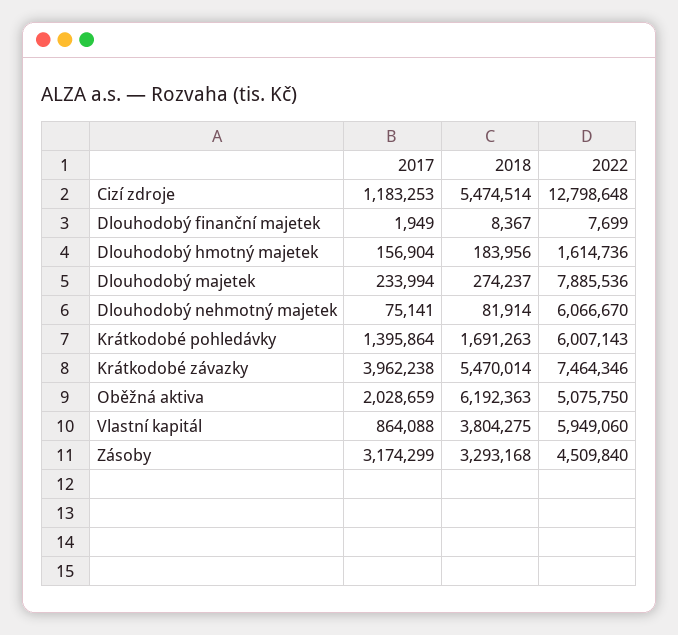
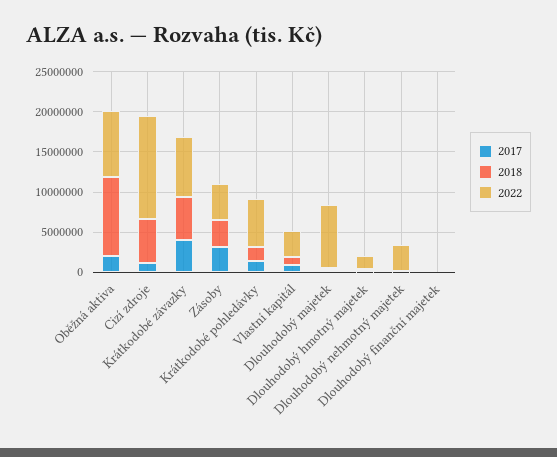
  {
    "2017": {
      "Cizí zdroje": 1183253,
      "Dlouhodobý finanční majetek": 1949,
      "Dlouhodobý hmotný majetek": 156904,
      "Dlouhodobý majetek": 233994,
      "Dlouhodobý nehmotný majetek": 75141,
      "Krátkodobé pohledávky": 1395864,
      "Krátkodobé závazky": 3962238,
      "Oběžná aktiva": 2028659,
      "Vlastní kapitál": 864088,
      "Zásoby": 3174299
    },
    "2018": {
      "Cizí zdroje": 5474514,
      "Dlouhodobý finanční majetek": 8367,
      "Dlouhodobý hmotný majetek": 183956,
      "Dlouhodobý majetek": 274237,
      "Dlouhodobý nehmotný majetek": 81914,
      "Krátkodobé pohledávky": 1691263,
      "Krátkodobé závazky": 5470014,
-     "Oběžná aktiva": 6192363,
+     "Oběžná aktiva": 10000000,
-     "Vlastní kapitál": 3804275,
+     "Vlastní kapitál": 1000000,
      "Zásoby": 3293168
    },
    "2022": {
      "Cizí zdroje": 12798648,
      "Dlouhodobý finanční majetek": 7699,
      "Dlouhodobý hmotný majetek": 1614736,
      "Dlouhodobý majetek": 7885536,
-     "Dlouhodobý nehmotný majetek": 6066670,
+     "Dlouhodobý nehmotný majetek": 3000000,
      "Krátkodobé pohledávky": 6007143,
      "Krátkodobé závazky": 7464346,
-     "Oběžná aktiva": 5075750,
+     "Oběžná aktiva": 8000000,
-     "Vlastní kapitál": 5949060,
+     "Vlastní kapitál": 3000000,
      "Zásoby": 4509840
    }
  }

